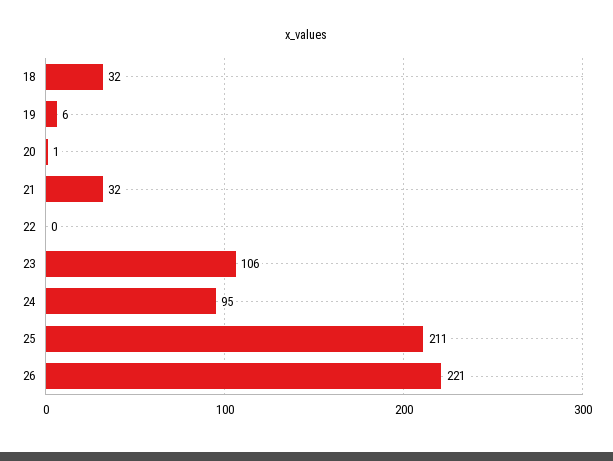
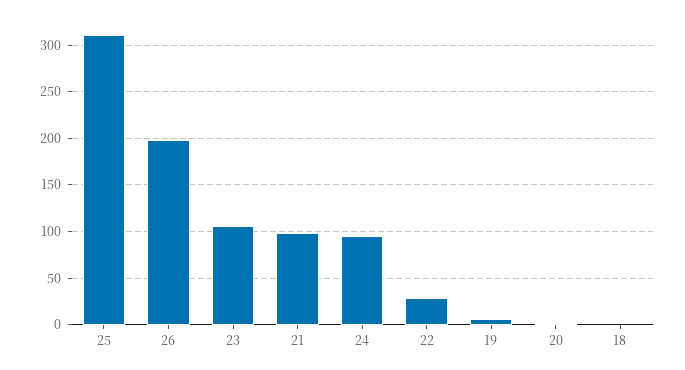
  {
-   "18": 32,
+   "18": 0,
    "19": 6,
    "20": 1,
-   "21": 32,
+   "21": 100,
-   "22": 0,
+   "22": 30,
    "23": 106,
    "24": 95,
-   "25": 211,
+   "25": 310,
-   "26": 221
+   "26": 200
  }

